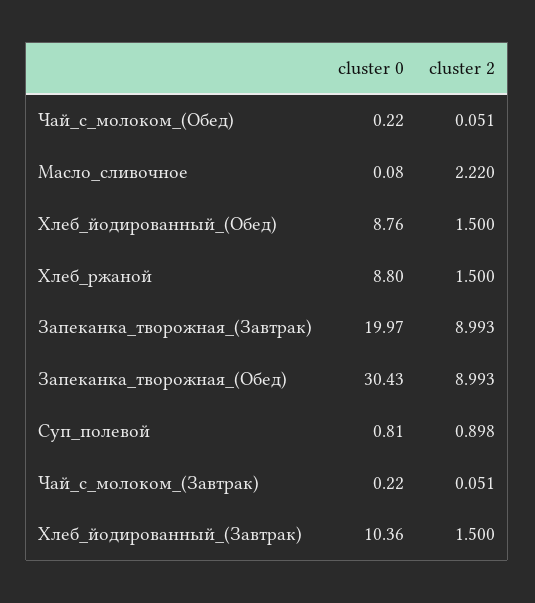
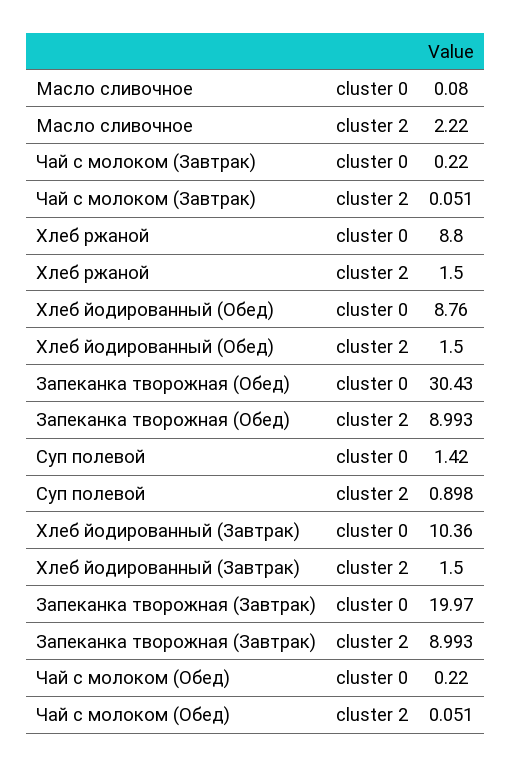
  {
    "cluster 0": {
      "Чай_с_молоком_(Обед)": 0.22,
      "Масло_сливочное": 0.08,
      "Хлеб_йодированный_(Обед)": 8.76,
      "Хлеб_ржаной": 8.8,
      "Запеканка_творожная_(Завтрак)": 19.97,
      "Запеканка_творожная_(Обед)": 30.43,
-     "Суп_полевой": 0.81,
+     "Суп_полевой": 1.42,
      "Чай_с_молоком_(Завтрак)": 0.22,
      "Хлеб_йодированный_(Завтрак)": 10.36
    },
    "cluster 2": {
      "Чай_с_молоком_(Обед)": 0.051,
      "Масло_сливочное": 2.22,
      "Хлеб_йодированный_(Обед)": 1.5,
      "Хлеб_ржаной": 1.5,
      "Запеканка_творожная_(Завтрак)": 8.993,
      "Запеканка_творожная_(Обед)": 8.993,
      "Суп_полевой": 0.898,
      "Чай_с_молоком_(Завтрак)": 0.051,
      "Хлеб_йодированный_(Завтрак)": 1.5
    }
  }

